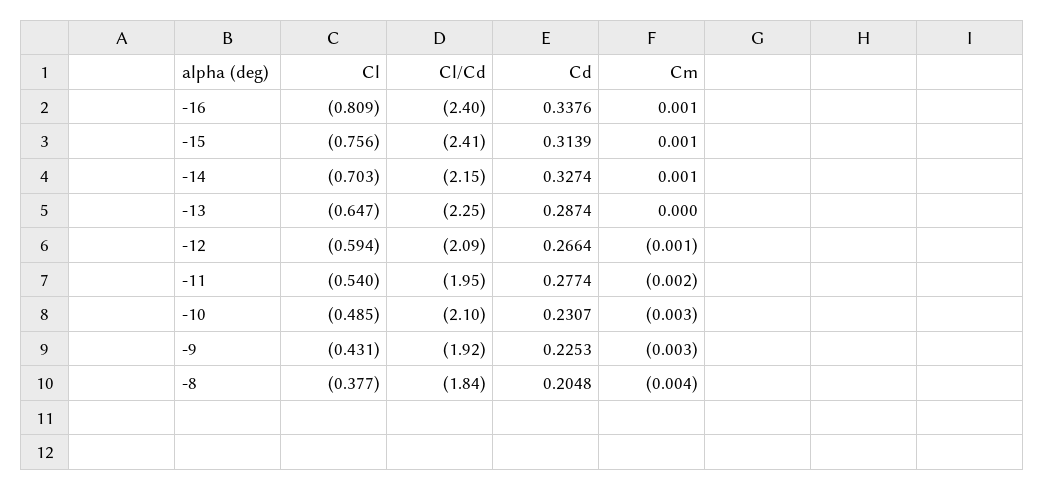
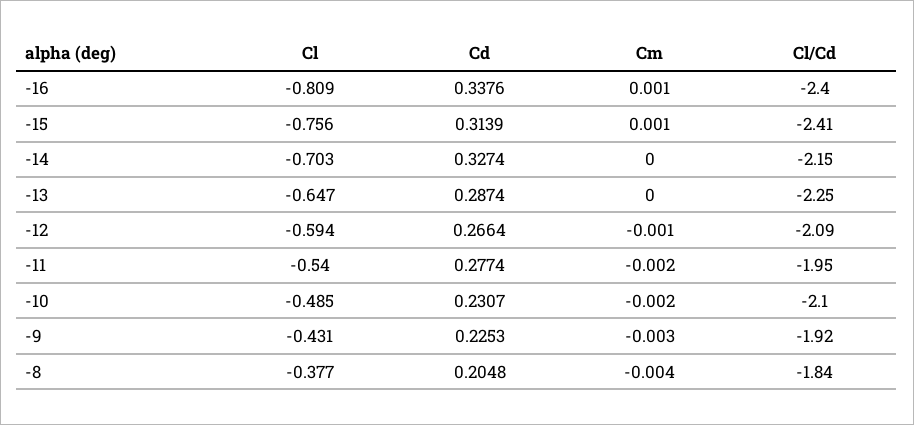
  {
    "Cl": {
      "-16": -0.809,
      "-15": -0.756,
      "-14": -0.703,
      "-13": -0.647,
      "-12": -0.594,
      "-11": -0.54,
      "-10": -0.485,
      "-9": -0.431,
      "-8": -0.377
    },
    "Cl/Cd": {
      "-16": -2.4,
      "-15": -2.41,
      "-14": -2.15,
      "-13": -2.25,
      "-12": -2.09,
      "-11": -1.95,
      "-10": -2.1,
      "-9": -1.92,
      "-8": -1.84
    },
    "Cd": {
      "-16": 0.3376,
      "-15": 0.3139,
      "-14": 0.3274,
      "-13": 0.2874,
      "-12": 0.2664,
      "-11": 0.2774,
      "-10": 0.2307,
      "-9": 0.2253,
      "-8": 0.2048
    },
    "Cm": {
      "-16": 0.001,
      "-15": 0.001,
-     "-14": 0.001,
+     "-14": 0,
      "-13": 0,
      "-12": -0.001,
      "-11": -0.002,
-     "-10": -0.003,
+     "-10": -0.002,
      "-9": -0.003,
      "-8": -0.004
    }
  }

